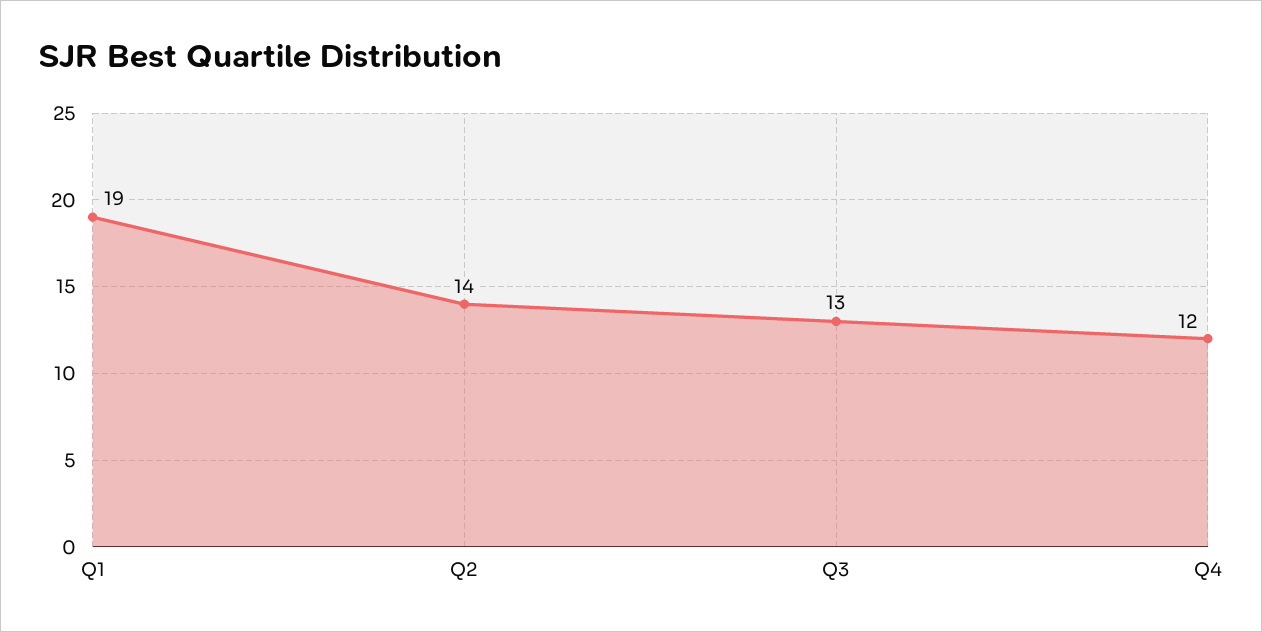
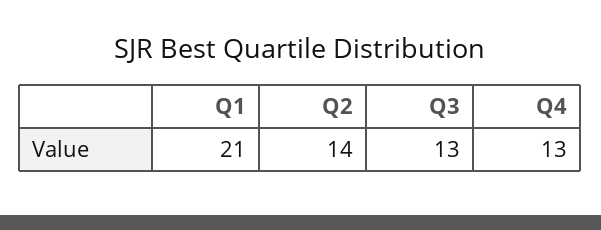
  {
-   "Q1": 19,
+   "Q1": 21,
    "Q2": 14,
    "Q3": 13,
-   "Q4": 12
+   "Q4": 13
  }

